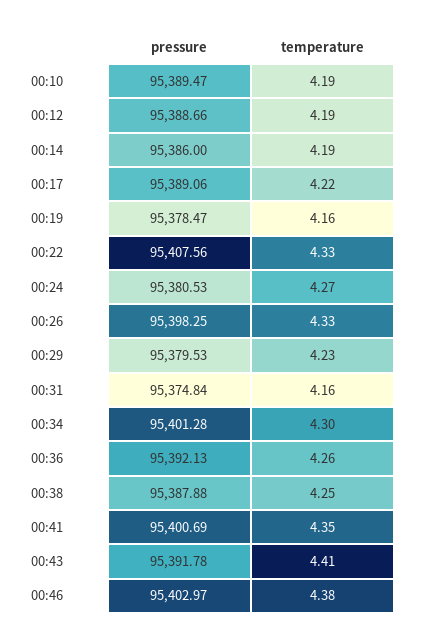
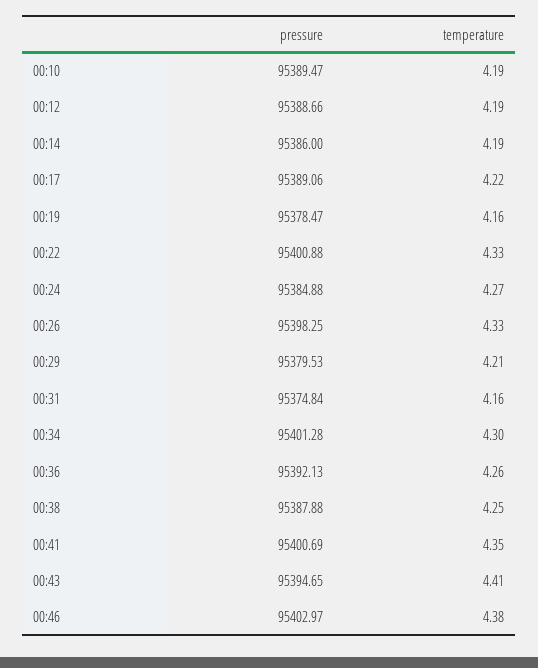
  {
    "pressure": {
      "00:10": 95389.47,
      "00:12": 95388.66,
      "00:14": 95386,
      "00:17": 95389.06,
      "00:19": 95378.47,
-     "00:22": 95407.56,
+     "00:22": 95400.88,
-     "00:24": 95380.53,
+     "00:24": 95384.88,
      "00:26": 95398.25,
      "00:29": 95379.53,
      "00:31": 95374.84,
      "00:34": 95401.28,
      "00:36": 95392.13,
      "00:38": 95387.88,
      "00:41": 95400.69,
-     "00:43": 95391.78,
+     "00:43": 95394.65,
      "00:46": 95402.97
    },
    "temperature": {
      "00:10": 4.19,
      "00:12": 4.19,
      "00:14": 4.19,
      "00:17": 4.22,
      "00:19": 4.16,
      "00:22": 4.33,
      "00:24": 4.27,
      "00:26": 4.33,
-     "00:29": 4.23,
+     "00:29": 4.21,
      "00:31": 4.16,
      "00:34": 4.3,
      "00:36": 4.26,
      "00:38": 4.25,
      "00:41": 4.35,
      "00:43": 4.41,
      "00:46": 4.38
    }
  }

